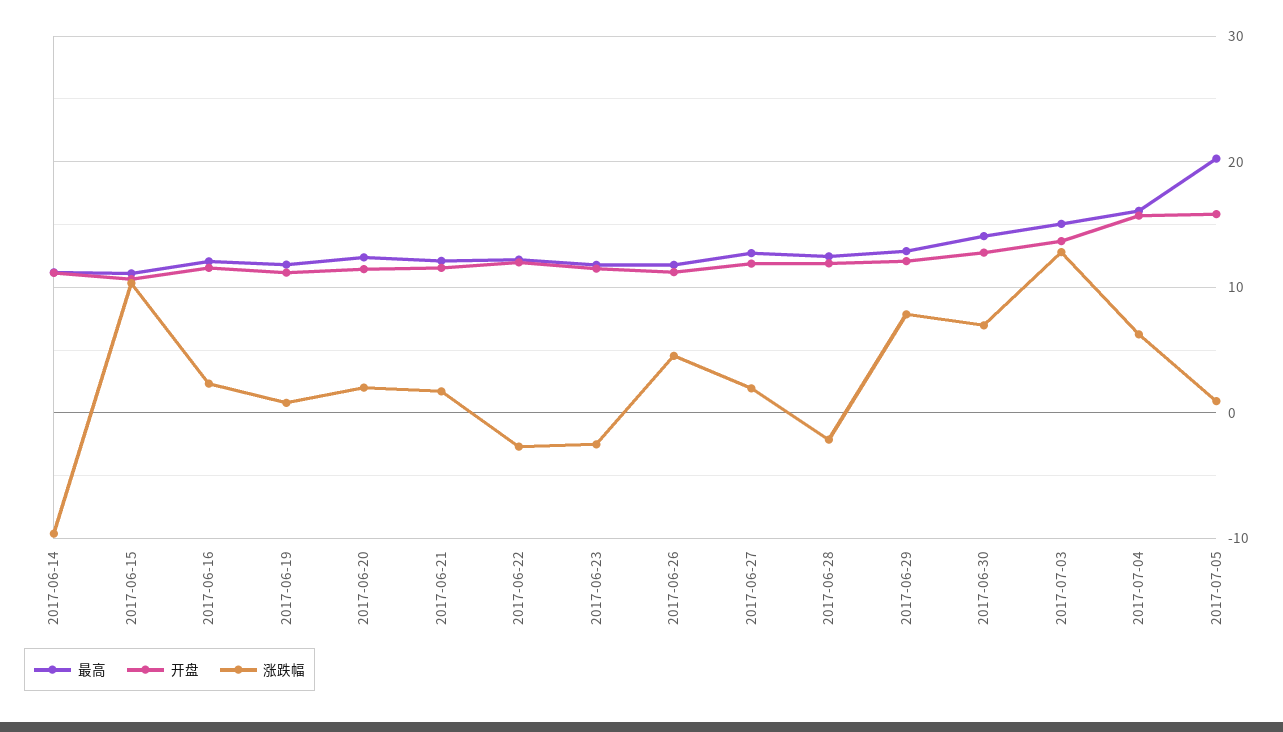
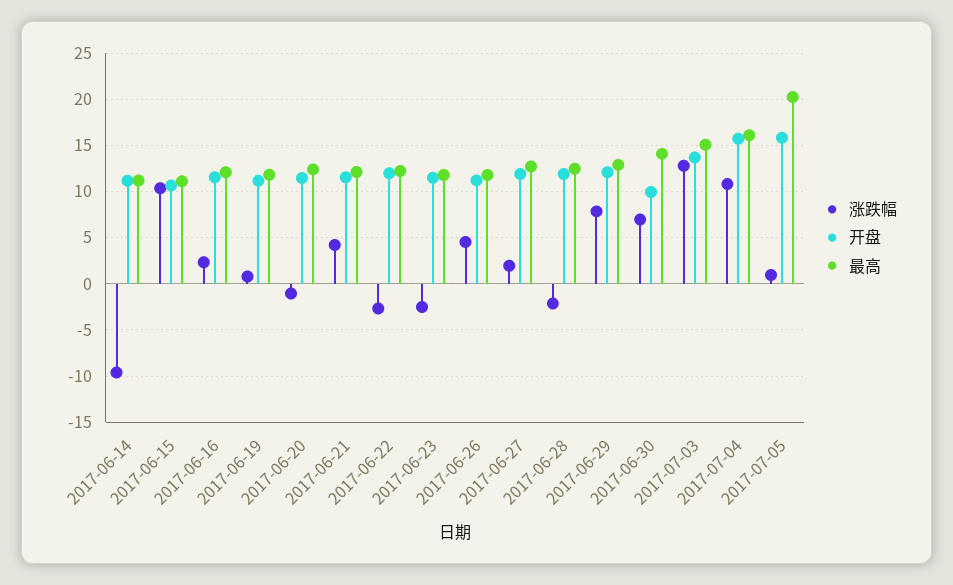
  {
    "最高": {
      "2017-06-14": 11,
      "2017-06-15": 11,
      "2017-06-16": 12,
      "2017-06-19": 12,
      "2017-06-20": 12,
      "2017-06-21": 12,
      "2017-06-22": 12,
      "2017-06-23": 12,
      "2017-06-26": 12,
      "2017-06-27": 13,
      "2017-06-28": 12,
      "2017-06-29": 13,
      "2017-06-30": 14,
      "2017-07-03": 15,
      "2017-07-04": 16,
      "2017-07-05": 20
    },
    "开盘": {
      "2017-06-14": 11,
      "2017-06-15": 11,
      "2017-06-16": 12,
      "2017-06-19": 11,
      "2017-06-20": 11,
      "2017-06-21": 12,
      "2017-06-22": 12,
      "2017-06-23": 11,
      "2017-06-26": 11,
      "2017-06-27": 12,
      "2017-06-28": 12,
      "2017-06-29": 12,
-     "2017-06-30": 13,
+     "2017-06-30": 10,
      "2017-07-03": 14,
      "2017-07-04": 16,
      "2017-07-05": 16
    },
    "涨跌幅": {
      "2017-06-14": -10,
      "2017-06-15": 10,
      "2017-06-16": 2,
      "2017-06-19": 1,
-     "2017-06-20": 2,
+     "2017-06-20": -1,
-     "2017-06-21": 2,
+     "2017-06-21": 4,
      "2017-06-22": -3,
      "2017-06-23": -3,
      "2017-06-26": 5,
      "2017-06-27": 2,
      "2017-06-28": -2,
      "2017-06-29": 8,
      "2017-06-30": 7,
      "2017-07-03": 13,
-     "2017-07-04": 6,
+     "2017-07-04": 11,
      "2017-07-05": 1
    }
  }

